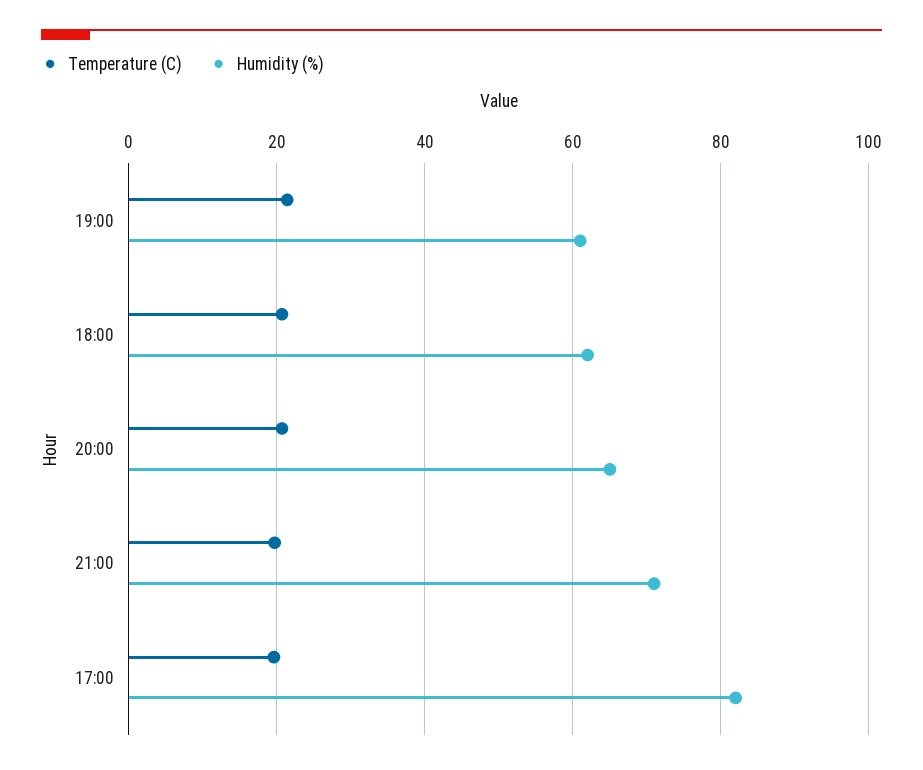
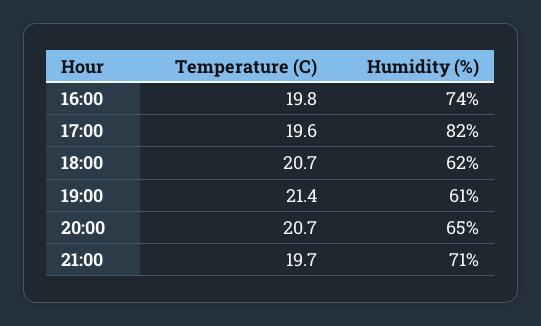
  {
    "Temperature (C)": {
      "19:00": 21.4,
      "18:00": 20.7,
      "20:00": 20.7,
      "21:00": 19.7,
-     "17:00": 19.6
+     "17:00": 19.6,
+     "16:00": 19.8
    },
    "Humidity (%)": {
      "19:00": 61,
      "18:00": 62,
      "20:00": 65,
      "21:00": 71,
-     "17:00": 82
+     "17:00": 82,
+     "16:00": 74
    }
  }

